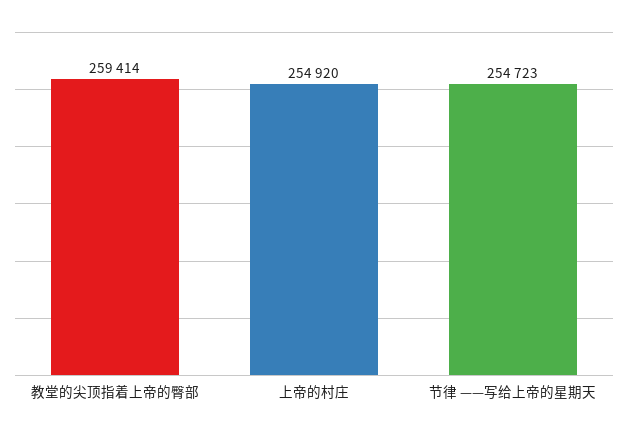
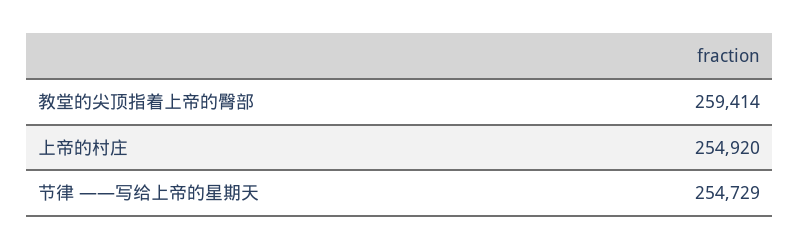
  {
    "教堂的尖顶指着上帝的臀部": 259414,
    "上帝的村庄": 254920,
-   "节律 ——写给上帝的星期天": 254723
+   "节律 ——写给上帝的星期天": 254729
  }

